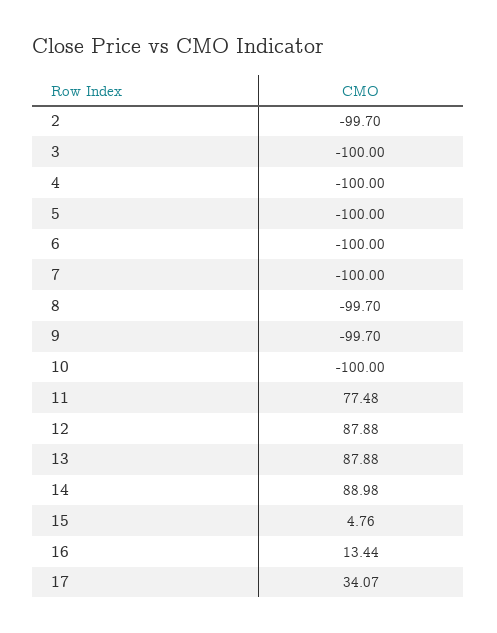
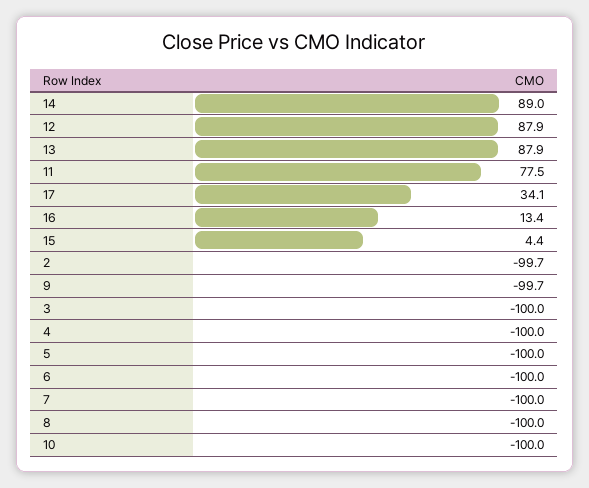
  {
    "2": -99.7,
    "3": -100,
    "4": -100,
    "5": -100,
    "6": -100,
    "7": -100,
-   "8": -99.7,
+   "8": -100,
    "9": -99.7,
    "10": -100,
    "11": 77.48,
    "12": 87.88,
    "13": 87.88,
    "14": 88.98,
-   "15": 4.76,
+   "15": 4.4,
    "16": 13.44,
    "17": 34.07
  }

